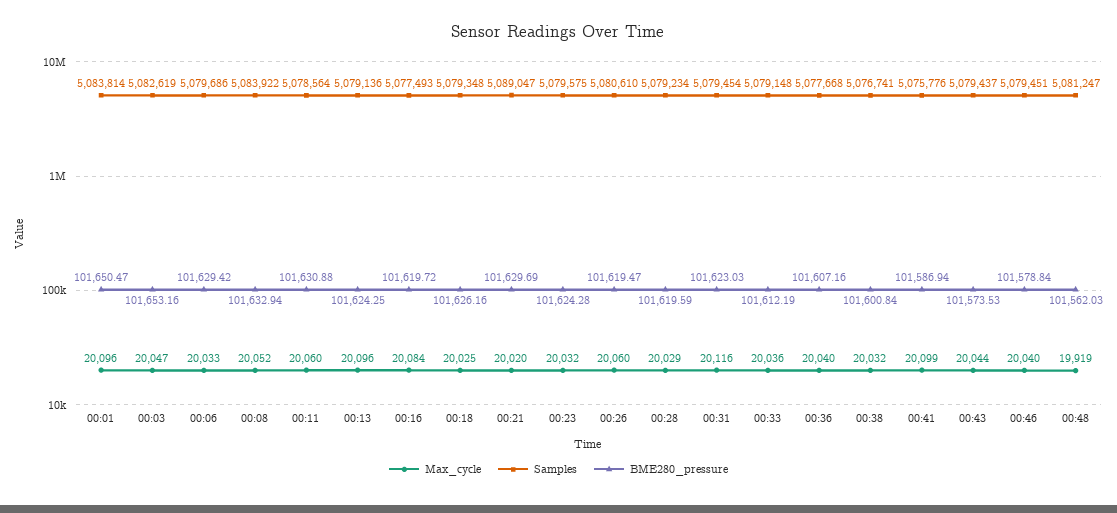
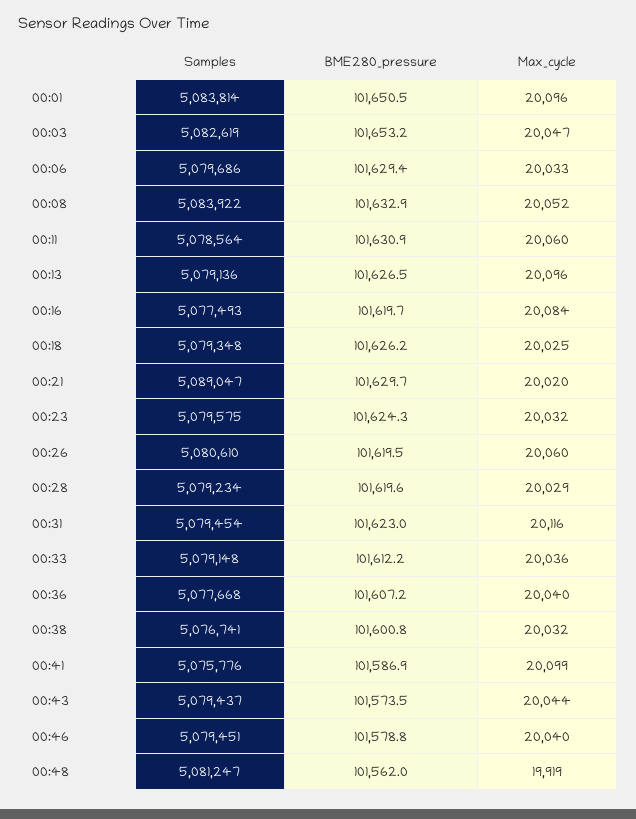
  {
    "Max_cycle": {
      "00:01": 20096,
      "00:03": 20047,
      "00:06": 20033,
      "00:08": 20052,
      "00:11": 20060,
      "00:13": 20096,
      "00:16": 20084,
      "00:18": 20025,
      "00:21": 20020,
      "00:23": 20032,
      "00:26": 20060,
      "00:28": 20029,
      "00:31": 20116,
      "00:33": 20036,
      "00:36": 20040,
      "00:38": 20032,
      "00:41": 20099,
      "00:43": 20044,
      "00:46": 20040,
      "00:48": 19919
    },
    "Samples": {
      "00:01": 5083814,
      "00:03": 5082619,
      "00:06": 5079686,
      "00:08": 5083922,
      "00:11": 5078564,
      "00:13": 5079136,
      "00:16": 5077493,
      "00:18": 5079348,
      "00:21": 5089047,
      "00:23": 5079575,
      "00:26": 5080610,
      "00:28": 5079234,
      "00:31": 5079454,
      "00:33": 5079148,
      "00:36": 5077668,
      "00:38": 5076741,
      "00:41": 5075776,
      "00:43": 5079437,
      "00:46": 5079451,
      "00:48": 5081247
    },
    "BME280_pressure": {
      "00:01": 101650.47,
      "00:03": 101653.16,
      "00:06": 101629.42,
      "00:08": 101632.94,
      "00:11": 101630.88,
-     "00:13": 101624.25,
+     "00:13": 101626.5,
      "00:16": 101619.72,
      "00:18": 101626.16,
      "00:21": 101629.69,
      "00:23": 101624.28,
      "00:26": 101619.47,
      "00:28": 101619.59,
      "00:31": 101623.03,
      "00:33": 101612.19,
      "00:36": 101607.16,
      "00:38": 101600.84,
      "00:41": 101586.94,
      "00:43": 101573.53,
      "00:46": 101578.84,
      "00:48": 101562.03
    }
  }

